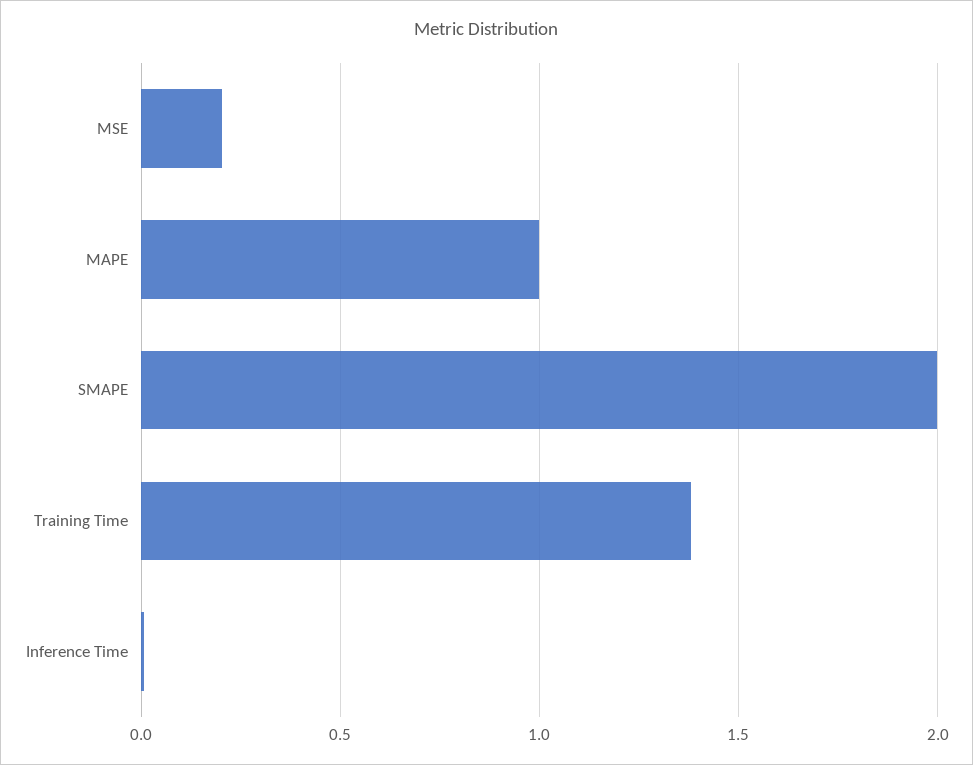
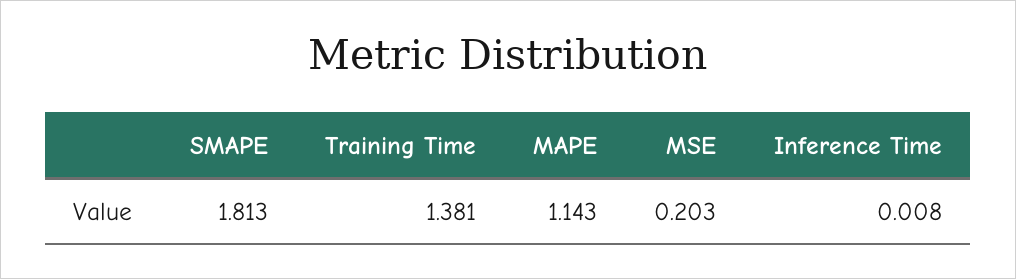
  {
    "MSE": 0.203,
-   "MAPE": 1,
+   "MAPE": 1.143,
-   "SMAPE": 2,
+   "SMAPE": 1.813,
    "Training Time": 1.381,
    "Inference Time": 0.008
  }

